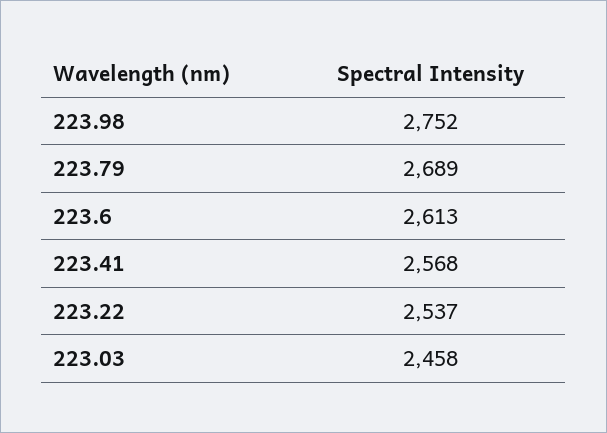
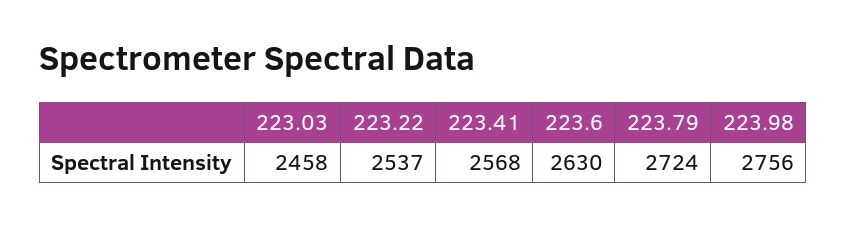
  {
-   "223.98": 2752,
+   "223.98": 2756,
-   "223.79": 2689,
+   "223.79": 2724,
-   "223.6": 2613,
+   "223.6": 2630,
    "223.41": 2568,
    "223.22": 2537,
    "223.03": 2458
  }

